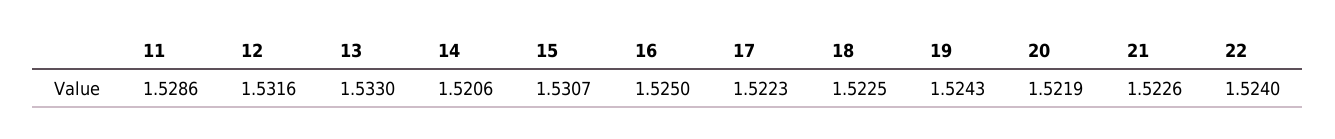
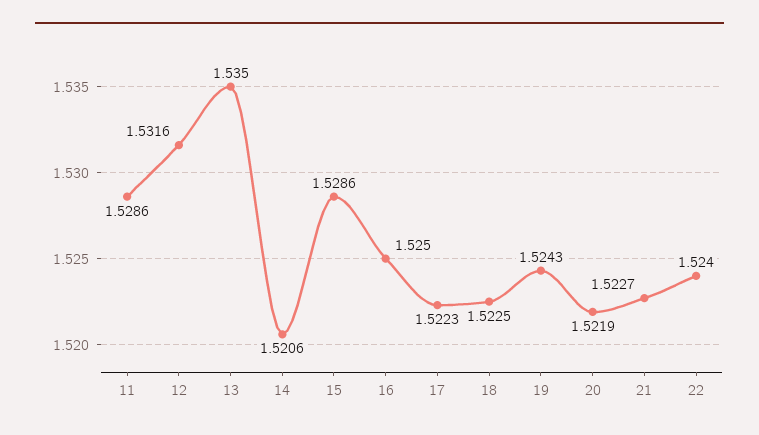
  {
    "11": 1.5286,
    "12": 1.5316,
-   "13": 1.533,
+   "13": 1.535,
    "14": 1.5206,
-   "15": 1.5307,
+   "15": 1.5286,
    "16": 1.525,
    "17": 1.5223,
    "18": 1.5225,
    "19": 1.5243,
    "20": 1.5219,
-   "21": 1.5226,
+   "21": 1.5227,
    "22": 1.524
  }

